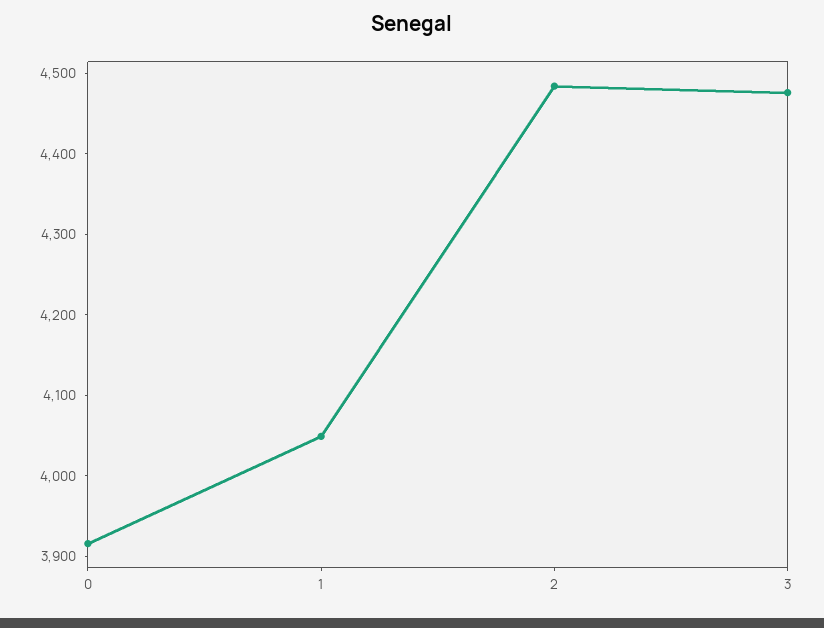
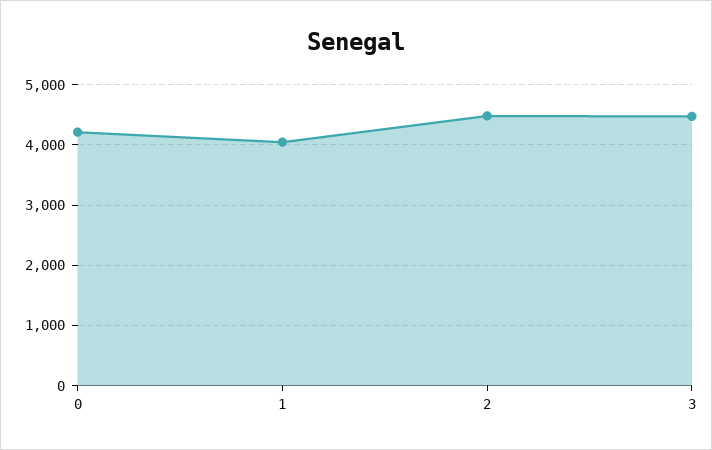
  {
-   "0": 3920,
+   "0": 4200,
    "1": 4040,
    "2": 4480,
    "3": 4480
  }

